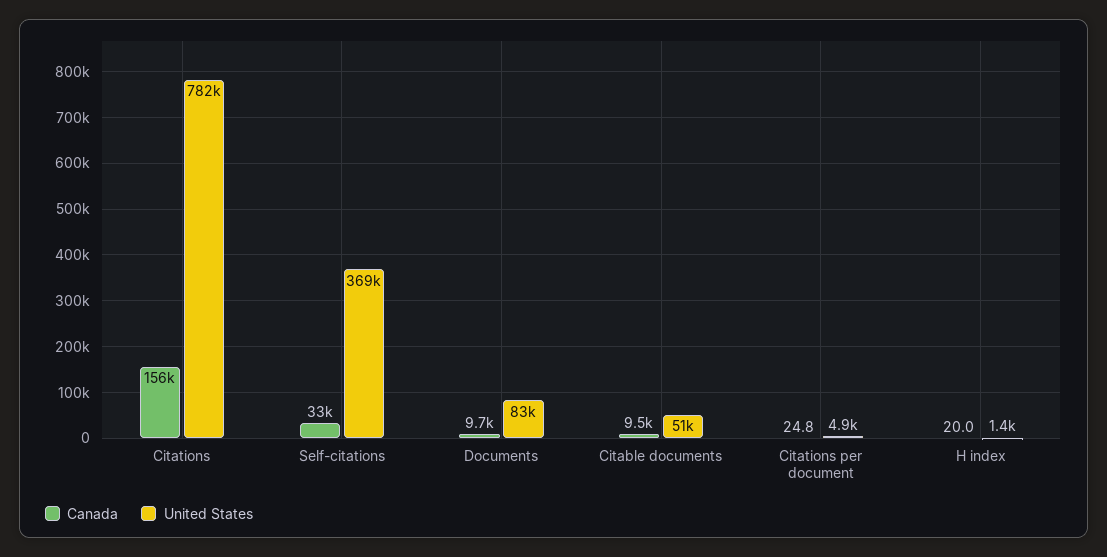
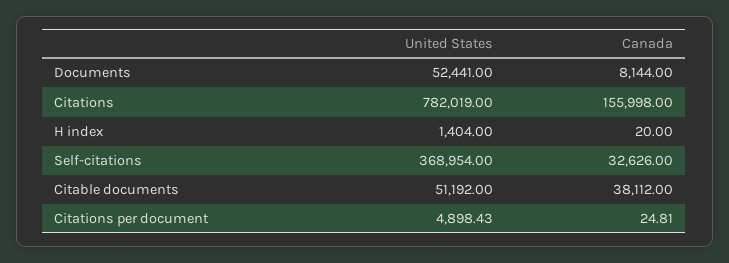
  {
    "Canada": {
      "Citations": 155998,
      "Self-citations": 32626,
-     "Documents": 9700,
+     "Documents": 8144,
-     "Citable documents": 9500,
+     "Citable documents": 38112,
      "Citations per document": 24.81,
      "H index": 20
    },
    "United States": {
      "Citations": 782019,
      "Self-citations": 368954,
-     "Documents": 83000,
+     "Documents": 52441,
      "Citable documents": 51192,
      "Citations per document": 4898.43,
      "H index": 1404
    }
  }

